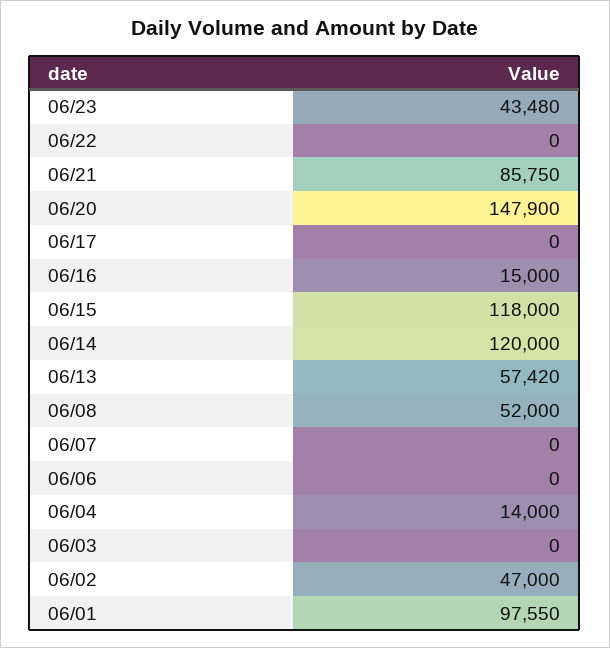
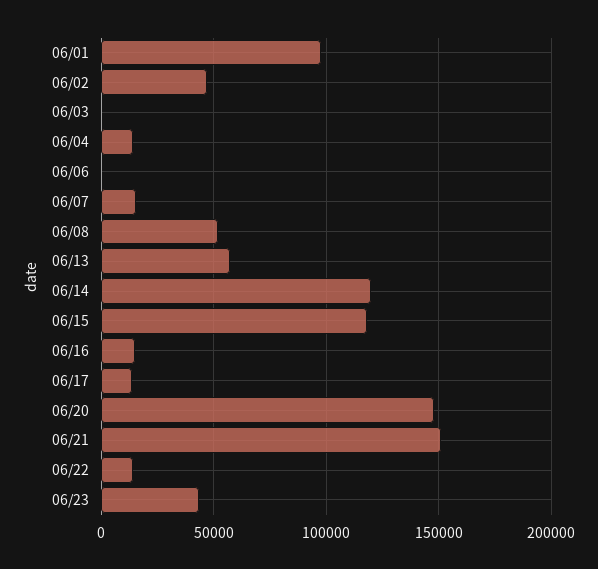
  {
    "06/23": 43480,
-   "06/22": 0,
+   "06/22": 15000,
-   "06/21": 85750,
+   "06/21": 150000,
    "06/20": 147900,
-   "06/17": 0,
+   "06/17": 15000,
    "06/16": 15000,
    "06/15": 118000,
    "06/14": 120000,
    "06/13": 57420,
    "06/08": 52000,
-   "06/07": 0,
+   "06/07": 15000,
    "06/06": 0,
    "06/04": 14000,
    "06/03": 0,
    "06/02": 47000,
    "06/01": 97550
  }

